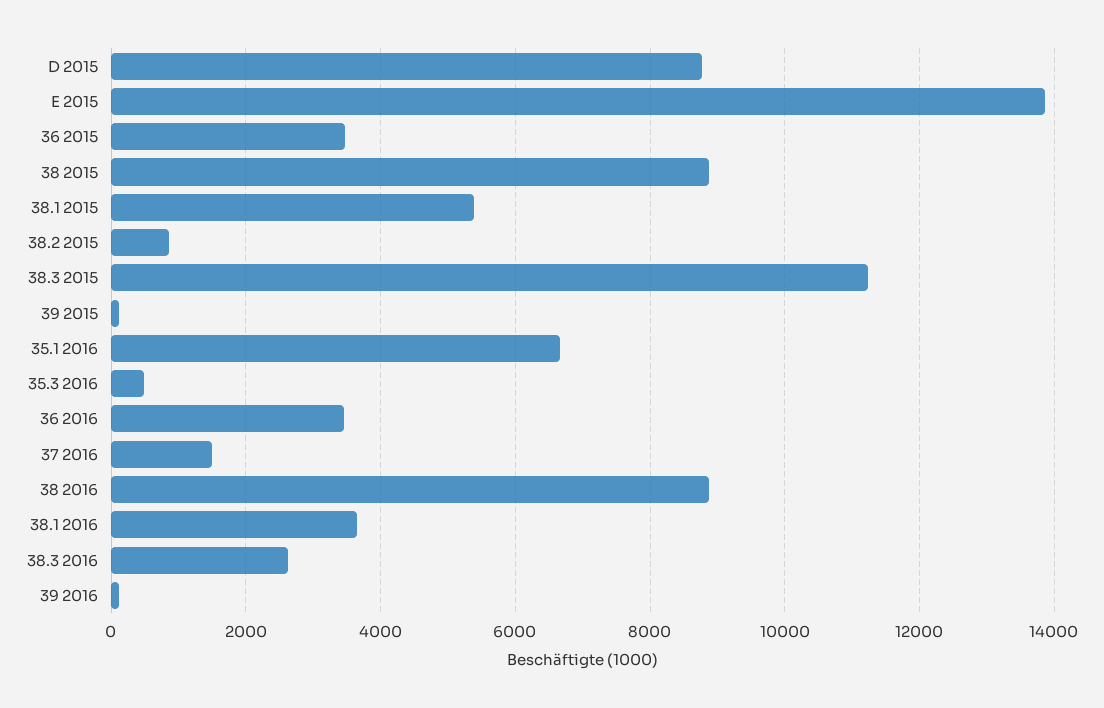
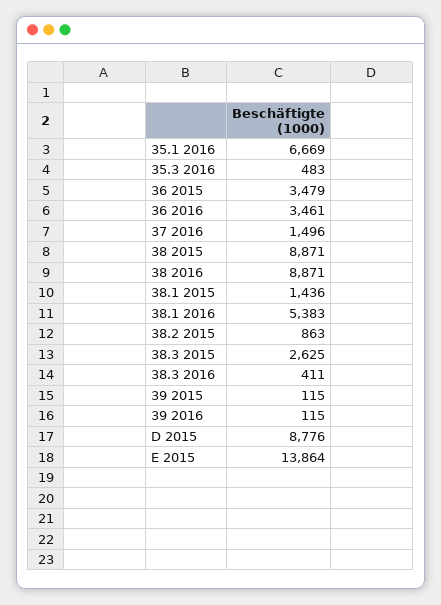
  {
    "D 2015": 8776,
    "E 2015": 13864,
    "36 2015": 3479,
    "38 2015": 8871,
-   "38.1 2015": 5400,
+   "38.1 2015": 1436,
    "38.2 2015": 863,
-   "38.3 2015": 11200,
+   "38.3 2015": 2625,
    "39 2015": 115,
    "35.1 2016": 6669,
    "35.3 2016": 483,
    "36 2016": 3461,
    "37 2016": 1496,
    "38 2016": 8871,
-   "38.1 2016": 3600,
+   "38.1 2016": 5383,
-   "38.3 2016": 2600,
+   "38.3 2016": 411,
    "39 2016": 115
  }

